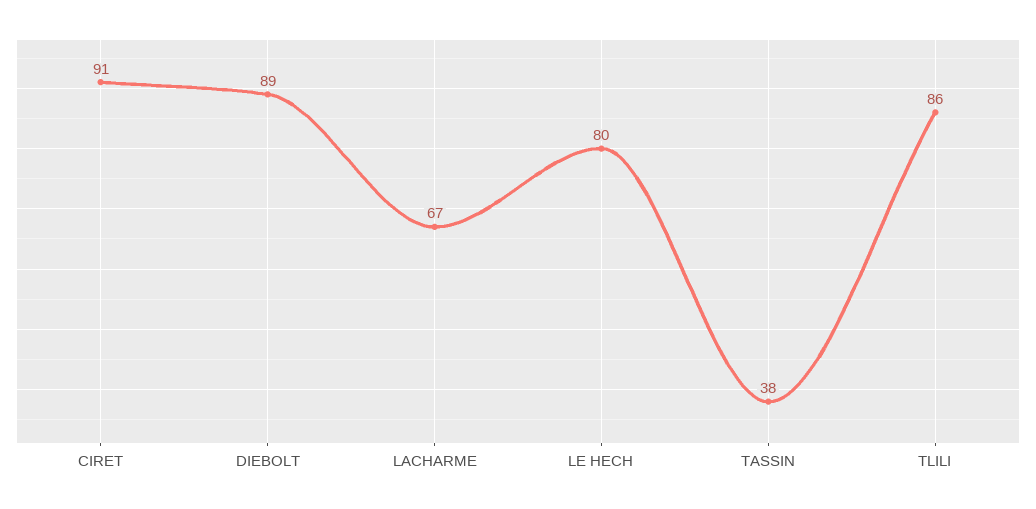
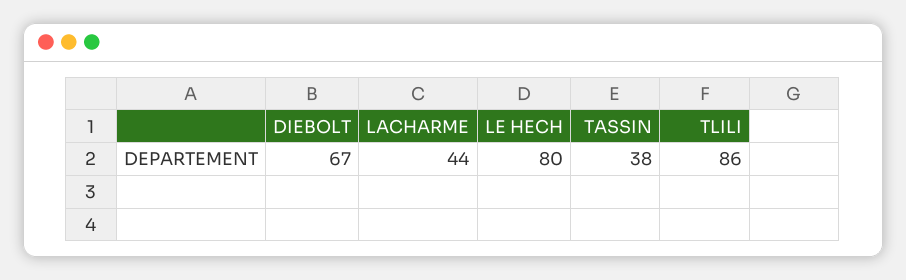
  {
-   "CIRET": 91,
-   "DIEBOLT": 89,
+   "DIEBOLT": 67,
-   "LACHARME": 67,
+   "LACHARME": 44,
    "LE HECH": 80,
    "TASSIN": 38,
    "TLILI": 86
  }

